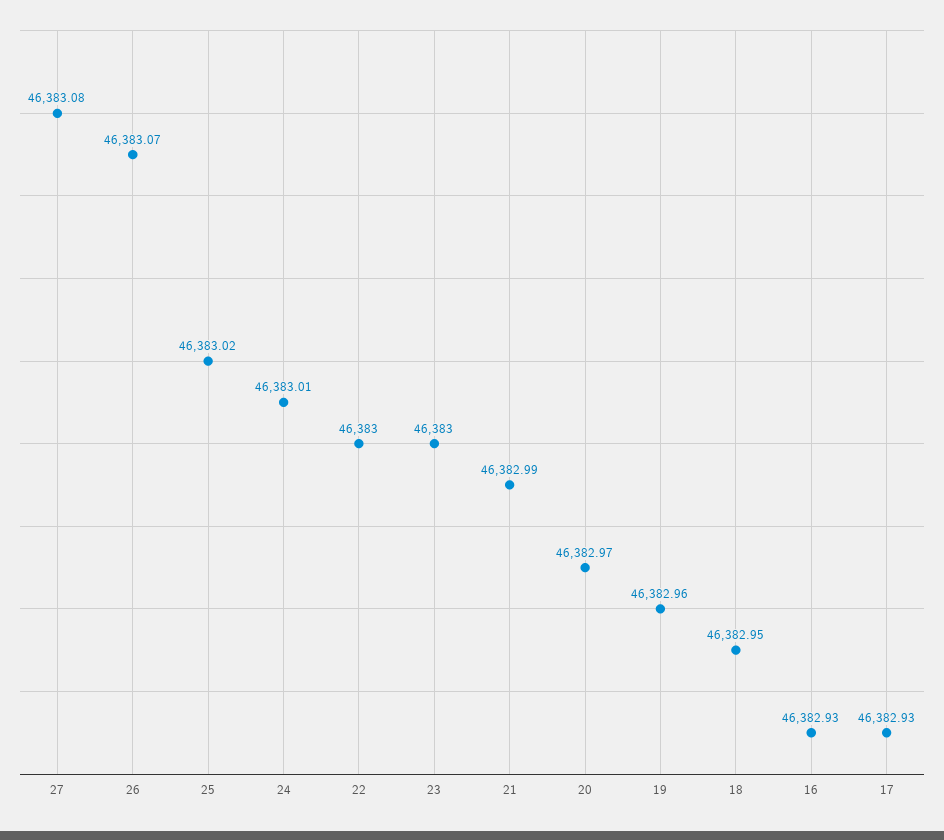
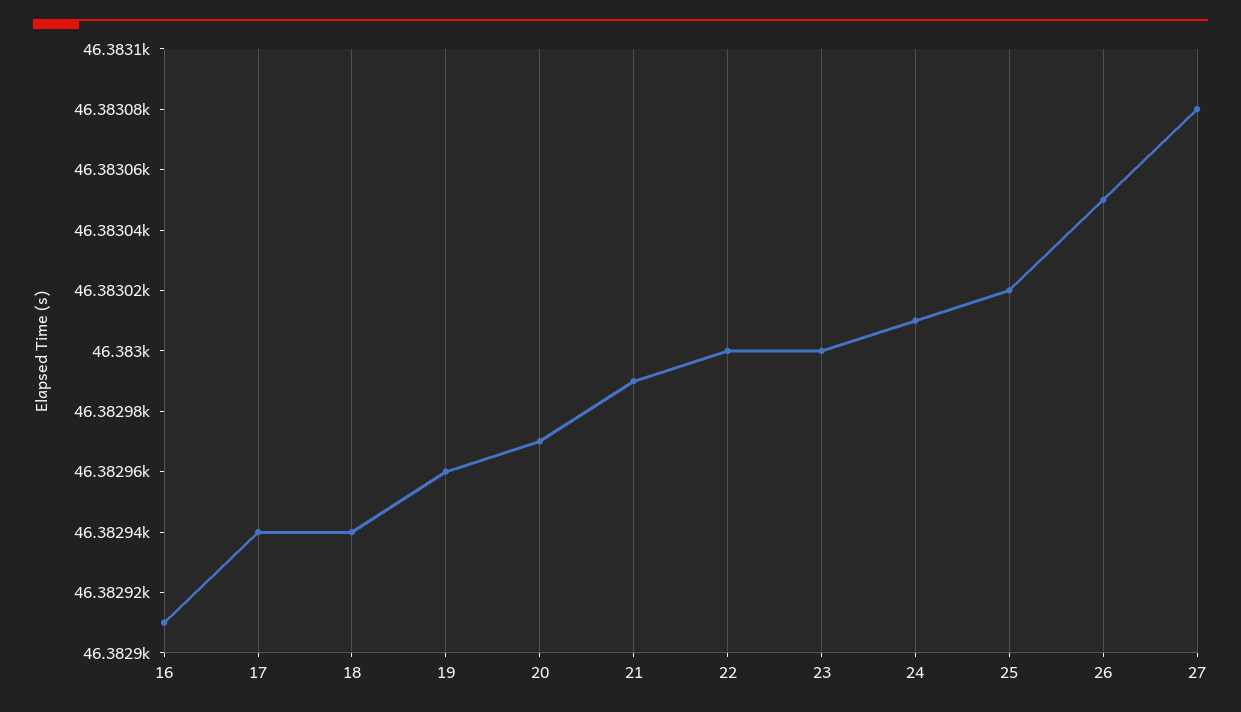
  {
    "27": 46383.08,
-   "26": 46383.07,
+   "26": 46383.05,
    "25": 46383.02,
    "24": 46383.01,
    "22": 46383,
    "23": 46383,
    "21": 46382.99,
    "20": 46382.97,
    "19": 46382.96,
-   "18": 46382.95,
+   "18": 46382.94,
-   "16": 46382.93,
+   "16": 46382.91,
-   "17": 46382.93
+   "17": 46382.94
  }

